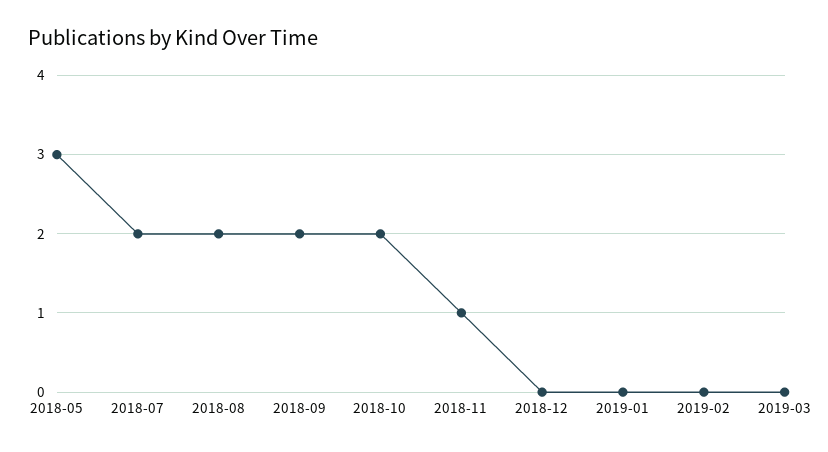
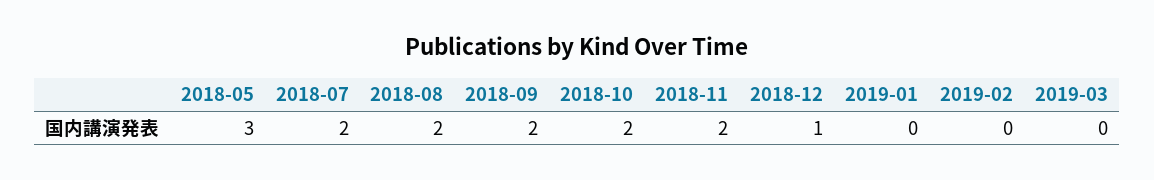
  {
    "2018-05": 3,
    "2018-07": 2,
    "2018-08": 2,
    "2018-09": 2,
    "2018-10": 2,
-   "2018-11": 1,
+   "2018-11": 2,
-   "2018-12": 0,
+   "2018-12": 1,
    "2019-01": 0,
    "2019-02": 0,
    "2019-03": 0
  }

